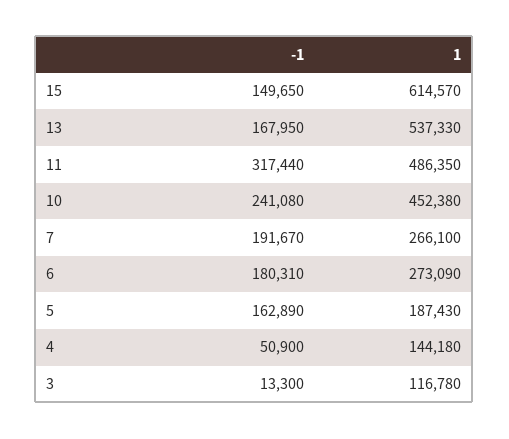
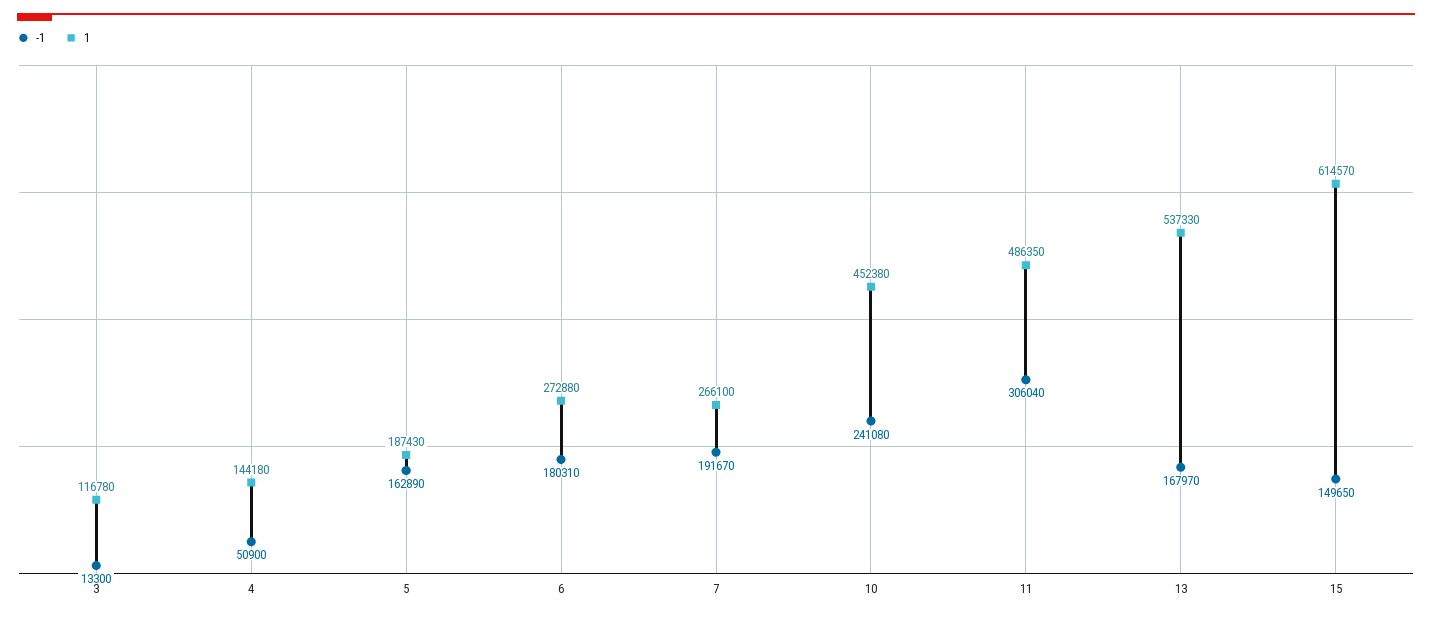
  {
    "-1": {
      "15": 149650,
-     "13": 167950,
+     "13": 167970,
-     "11": 317440,
+     "11": 306040,
      "10": 241080,
      "7": 191670,
      "6": 180310,
      "5": 162890,
      "4": 50900,
      "3": 13300
    },
    "1": {
      "15": 614570,
      "13": 537330,
      "11": 486350,
      "10": 452380,
      "7": 266100,
-     "6": 273090,
+     "6": 272880,
      "5": 187430,
      "4": 144180,
      "3": 116780
    }
  }

